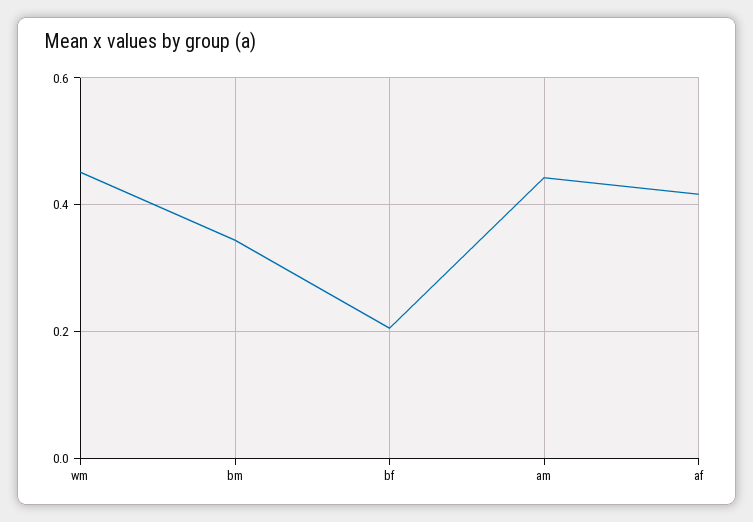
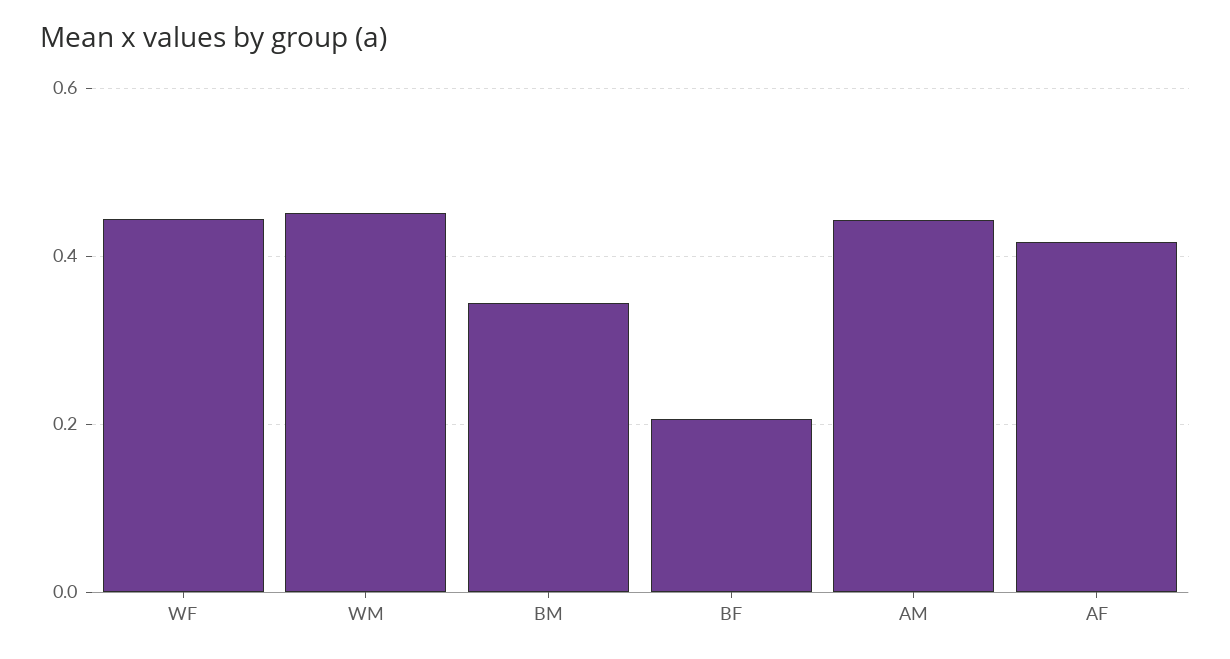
  {
    "wm": 0.46,
    "bm": 0.34,
    "bf": 0.2,
    "am": 0.44,
-   "af": 0.42
+   "af": 0.42,
+   "WF": 0.44
  }

